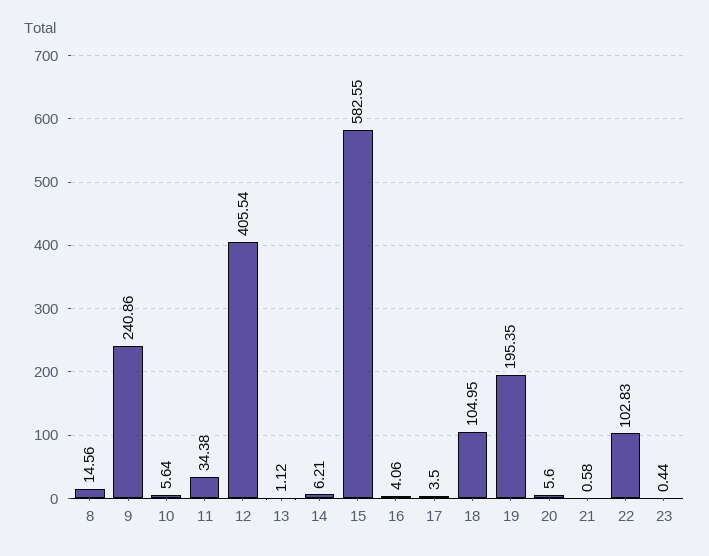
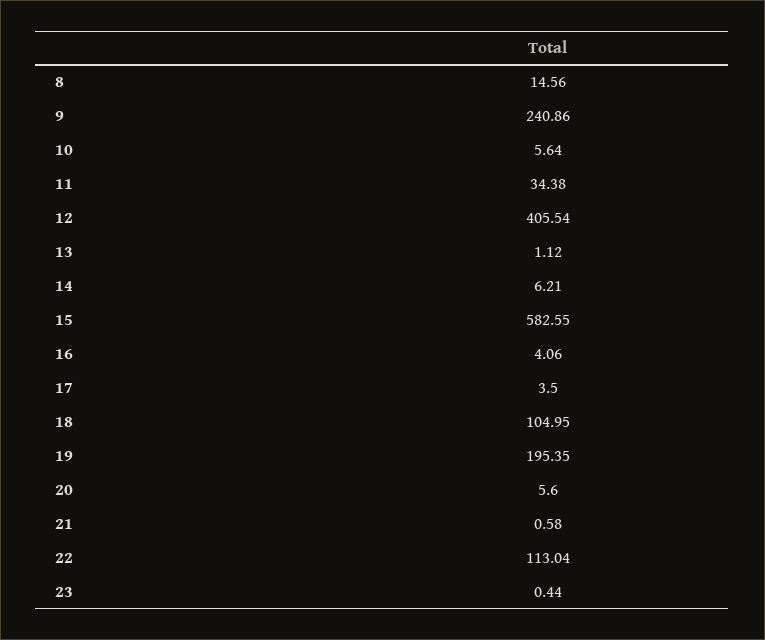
  {
    "8": 14.56,
    "9": 240.86,
    "10": 5.64,
    "11": 34.38,
    "12": 405.54,
    "13": 1.12,
    "14": 6.21,
    "15": 582.55,
    "16": 4.06,
    "17": 3.5,
    "18": 104.95,
    "19": 195.35,
    "20": 5.6,
    "21": 0.58,
-   "22": 102.83,
+   "22": 113.04,
    "23": 0.44
  }

